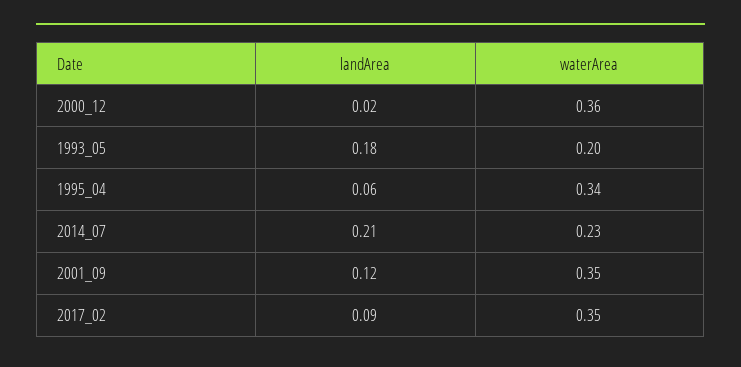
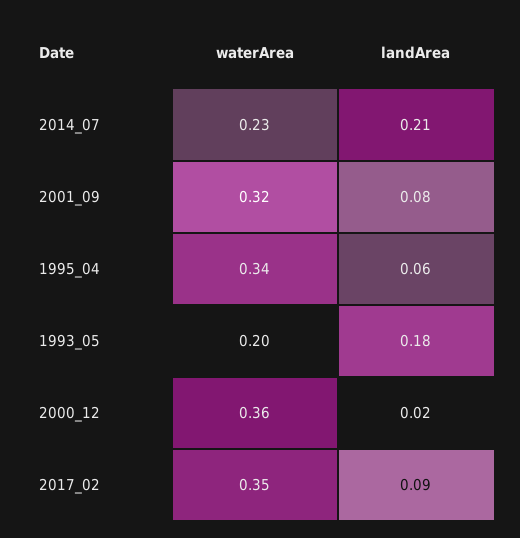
  {
    "landArea": {
      "2000_12": 0.02,
      "1993_05": 0.18,
      "1995_04": 0.06,
      "2014_07": 0.21,
-     "2001_09": 0.12,
+     "2001_09": 0.08,
      "2017_02": 0.09
    },
    "waterArea": {
      "2000_12": 0.36,
      "1993_05": 0.2,
      "1995_04": 0.34,
      "2014_07": 0.23,
-     "2001_09": 0.35,
+     "2001_09": 0.32,
      "2017_02": 0.35
    }
  }

